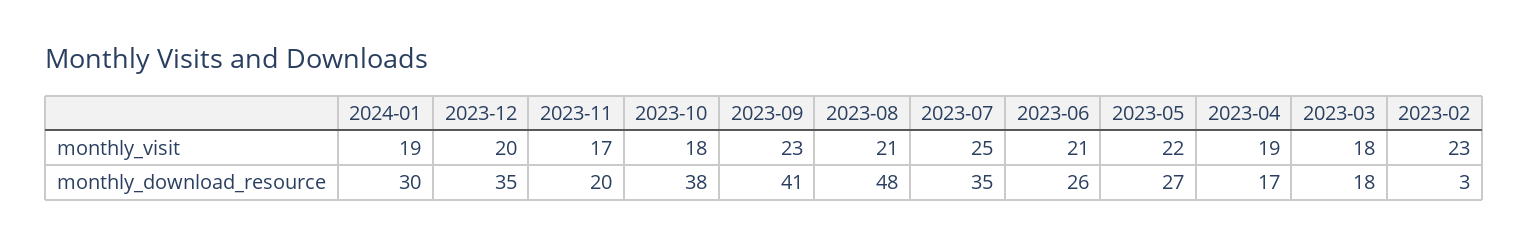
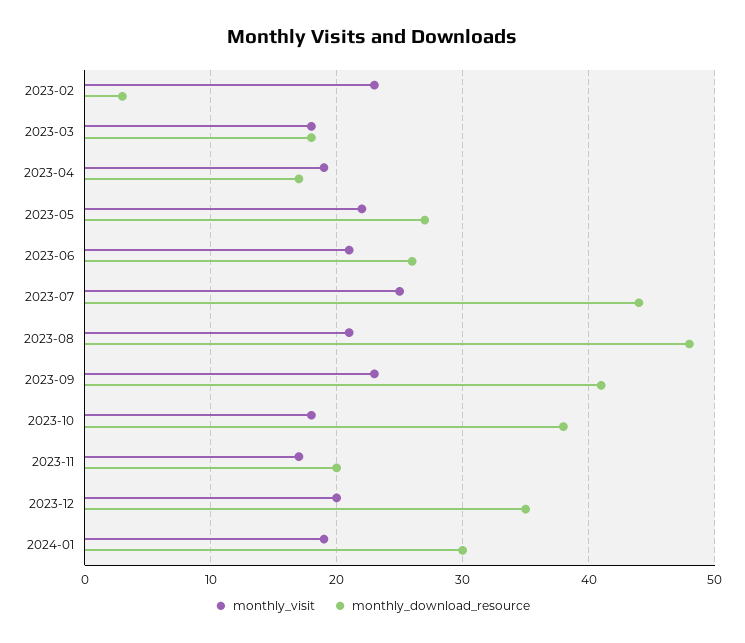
  {
    "monthly_visit": {
      "2024-01": 19,
      "2023-12": 20,
      "2023-11": 17,
      "2023-10": 18,
      "2023-09": 23,
      "2023-08": 21,
      "2023-07": 25,
      "2023-06": 21,
      "2023-05": 22,
      "2023-04": 19,
      "2023-03": 18,
      "2023-02": 23
    },
    "monthly_download_resource": {
      "2024-01": 30,
      "2023-12": 35,
      "2023-11": 20,
      "2023-10": 38,
      "2023-09": 41,
      "2023-08": 48,
-     "2023-07": 35,
+     "2023-07": 44,
      "2023-06": 26,
      "2023-05": 27,
      "2023-04": 17,
      "2023-03": 18,
      "2023-02": 3
    }
  }

